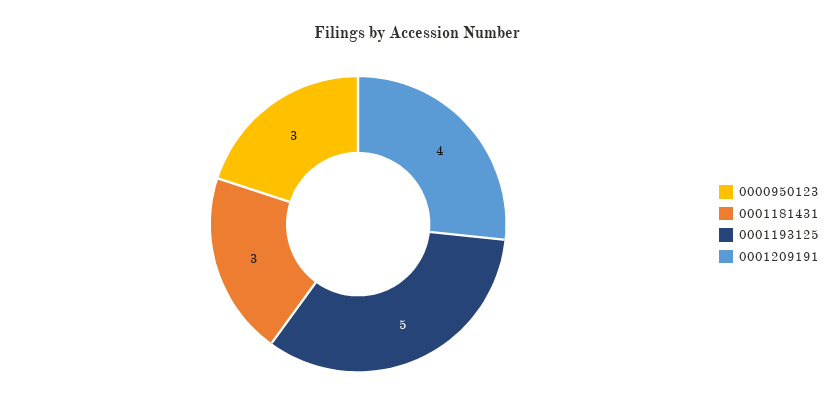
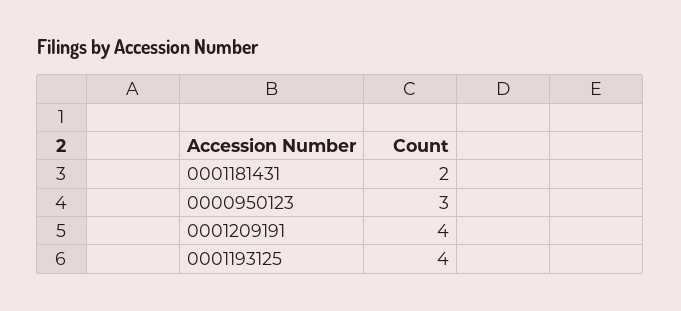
  {
    "0000950123": 3,
-   "0001181431": 3,
+   "0001181431": 2,
-   "0001193125": 5,
+   "0001193125": 4,
    "0001209191": 4
  }

